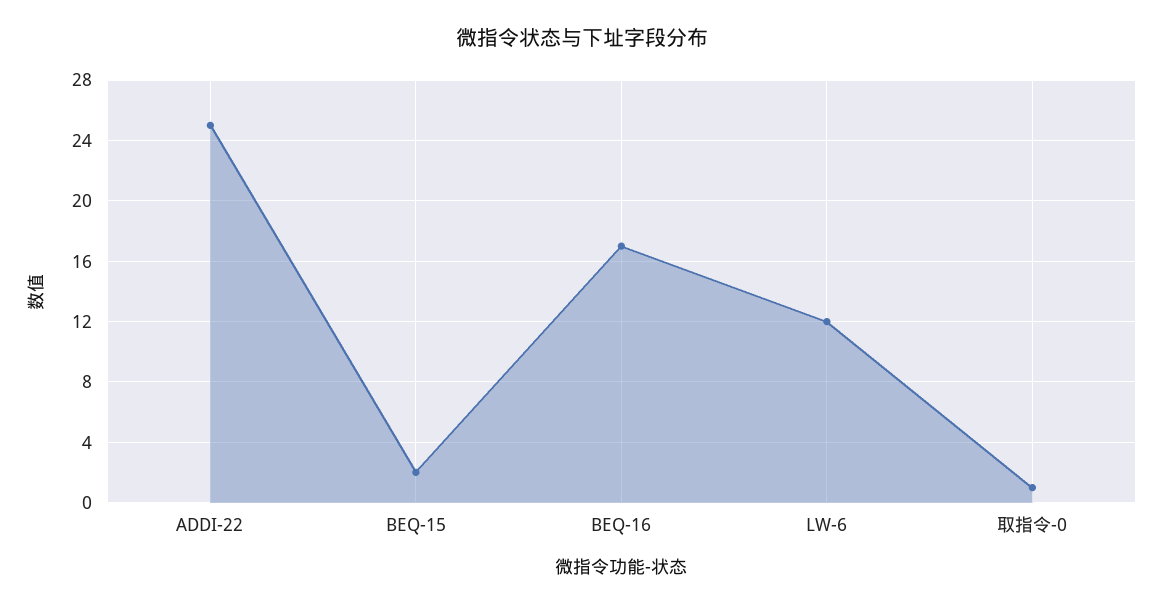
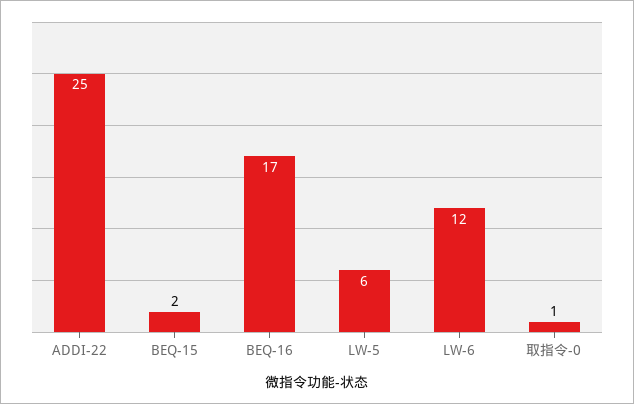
  {
    "ADDI-22": 25,
    "BEQ-15": 2,
    "BEQ-16": 17,
    "LW-6": 12,
-   "取指令-0": 1
+   "取指令-0": 1,
+   "LW-5": 6
  }

